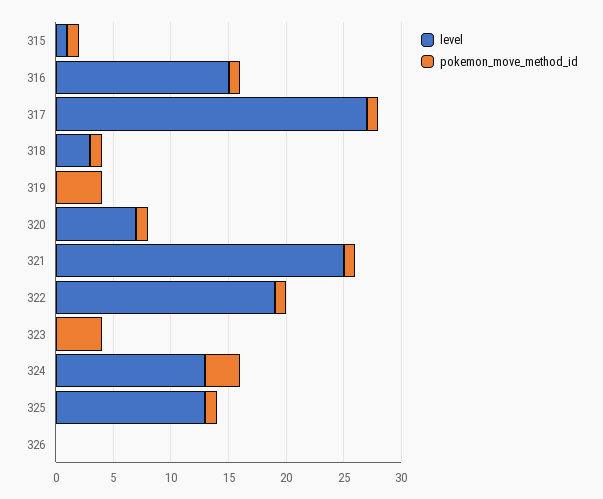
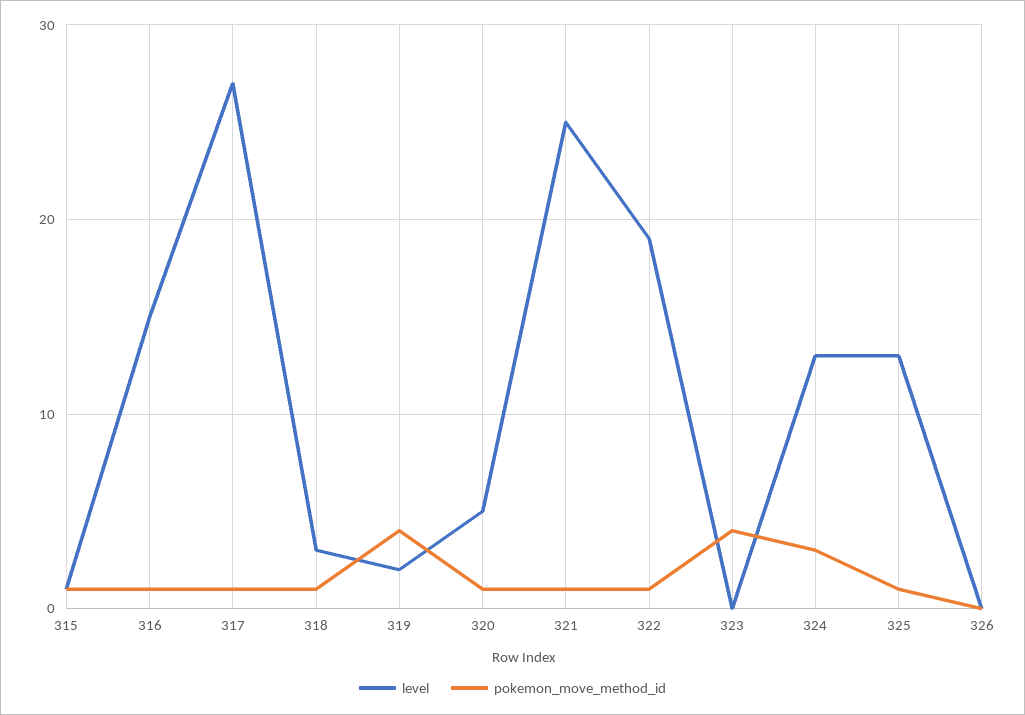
  {
    "level": {
      "315": 1,
      "316": 15,
      "317": 27,
      "318": 3,
-     "319": 0,
+     "319": 2,
-     "320": 7,
+     "320": 5,
      "321": 25,
      "322": 19,
      "323": 0,
      "324": 13,
      "325": 13,
      "326": 0
    },
    "pokemon_move_method_id": {
      "315": 1,
      "316": 1,
      "317": 1,
      "318": 1,
      "319": 4,
      "320": 1,
      "321": 1,
      "322": 1,
      "323": 4,
      "324": 3,
      "325": 1,
      "326": 0
    }
  }

